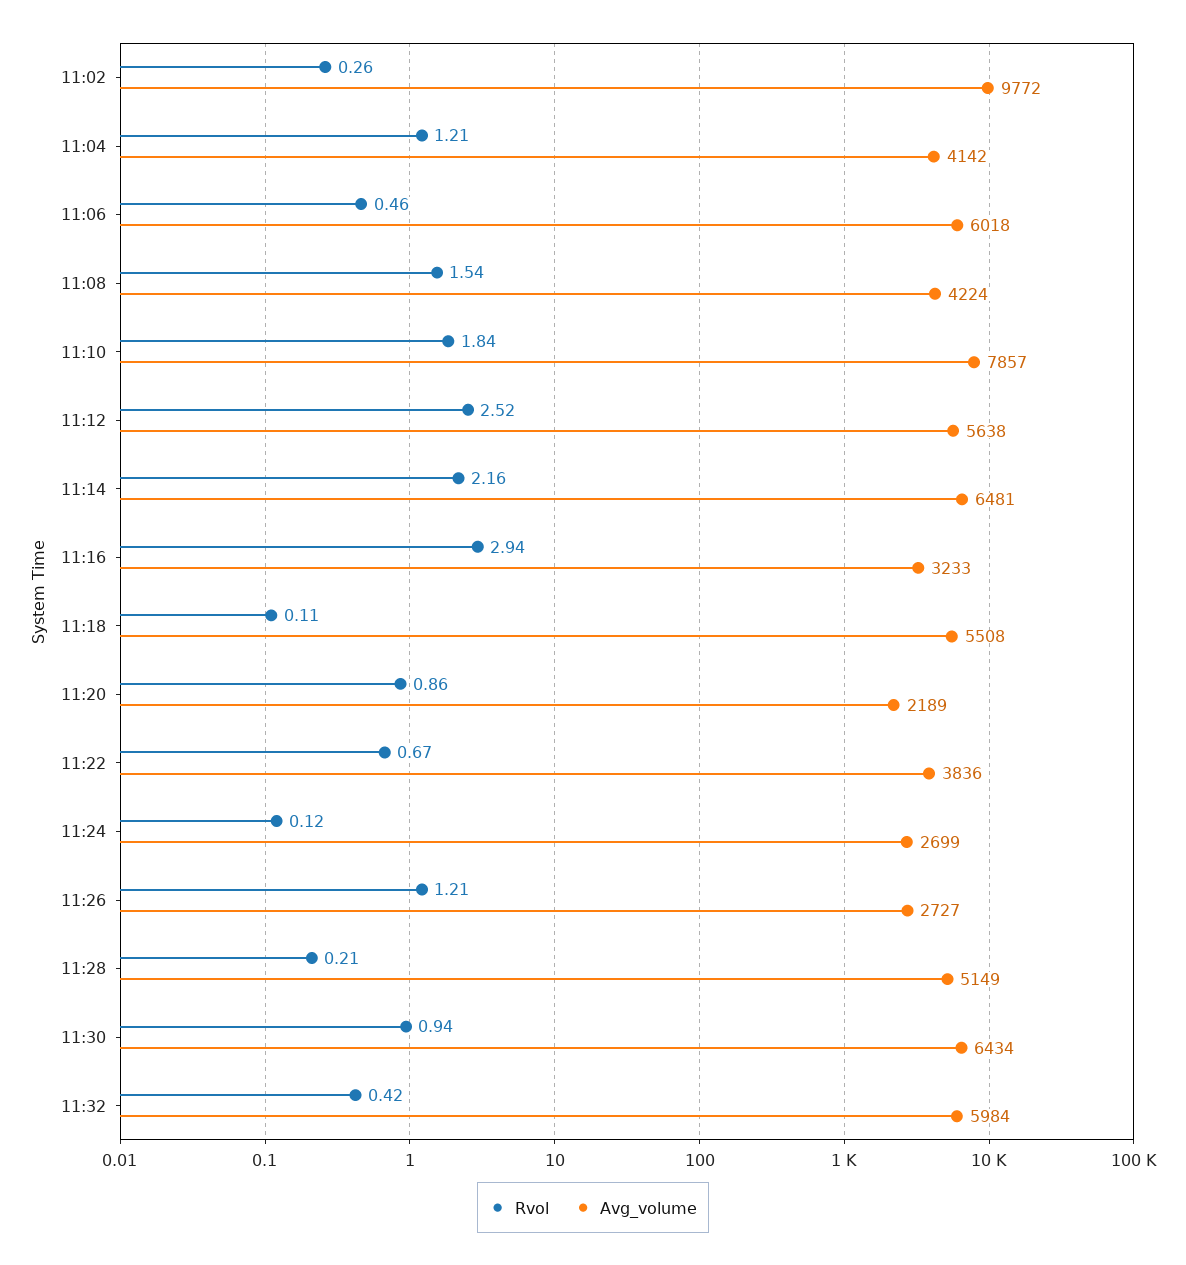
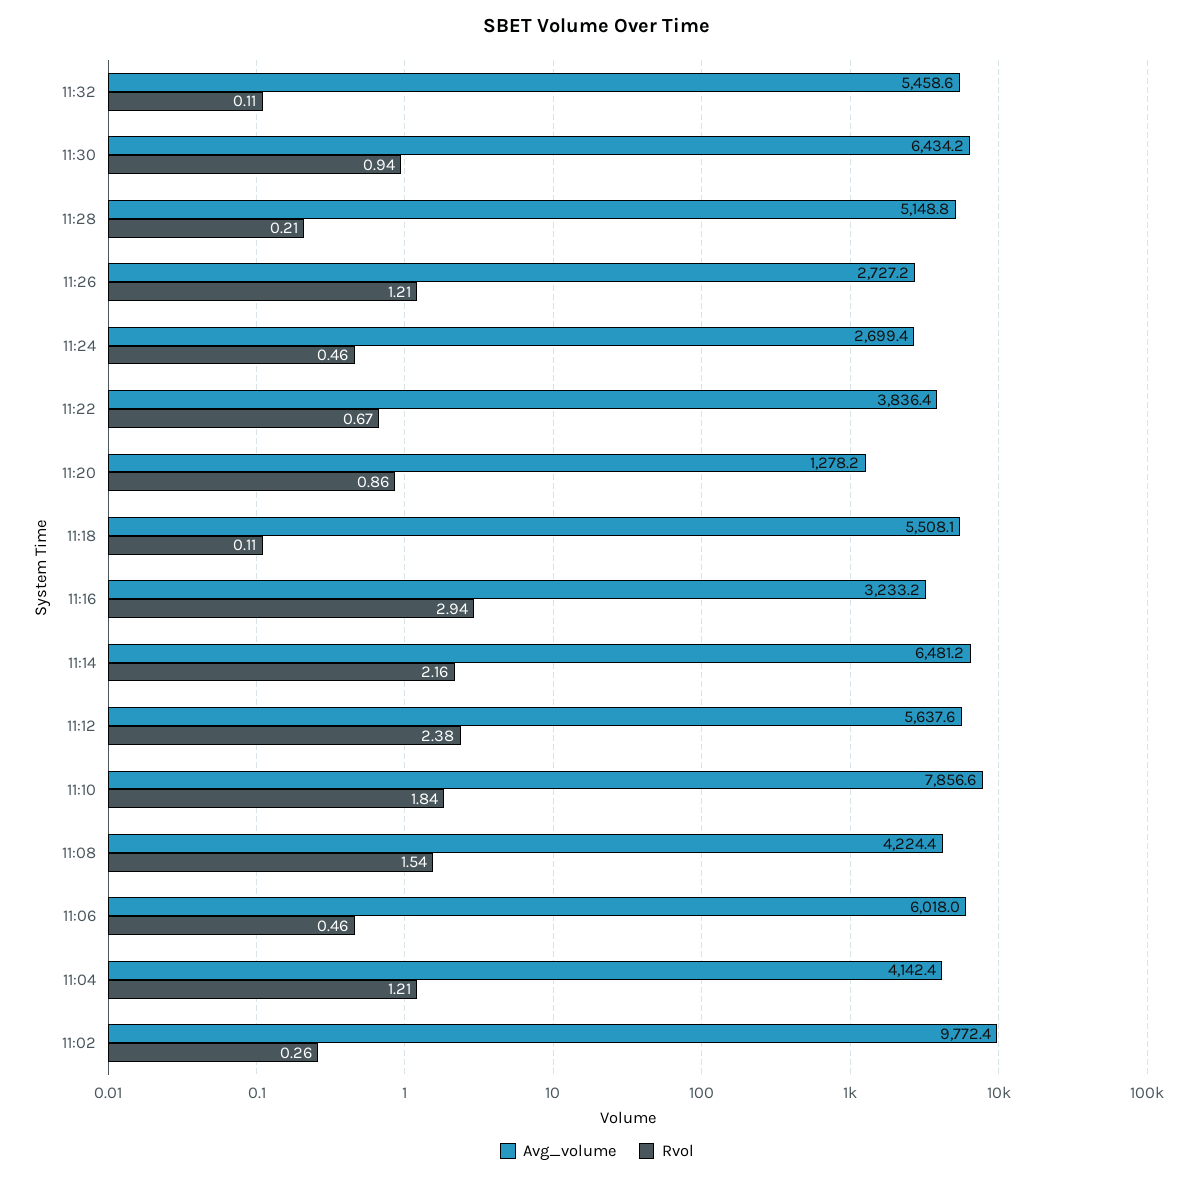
  {
    "Rvol": {
      "11:02": 0.26,
      "11:04": 1.21,
      "11:06": 0.46,
      "11:08": 1.54,
      "11:10": 1.84,
-     "11:12": 2.52,
+     "11:12": 2.38,
      "11:14": 2.16,
      "11:16": 2.94,
      "11:18": 0.11,
      "11:20": 0.86,
      "11:22": 0.67,
-     "11:24": 0.12,
+     "11:24": 0.46,
      "11:26": 1.21,
      "11:28": 0.21,
      "11:30": 0.94,
-     "11:32": 0.42
+     "11:32": 0.11
    },
    "Avg_volume": {
      "11:02": 9772.4,
      "11:04": 4142.4,
      "11:06": 6018,
      "11:08": 4224.4,
      "11:10": 7856.6,
      "11:12": 5637.6,
      "11:14": 6481.2,
      "11:16": 3233.2,
      "11:18": 5508.1,
-     "11:20": 2189,
+     "11:20": 1278.2,
      "11:22": 3836.4,
      "11:24": 2699.4,
      "11:26": 2727.2,
      "11:28": 5148.8,
      "11:30": 6434.2,
-     "11:32": 5984
+     "11:32": 5458.6
    }
  }

